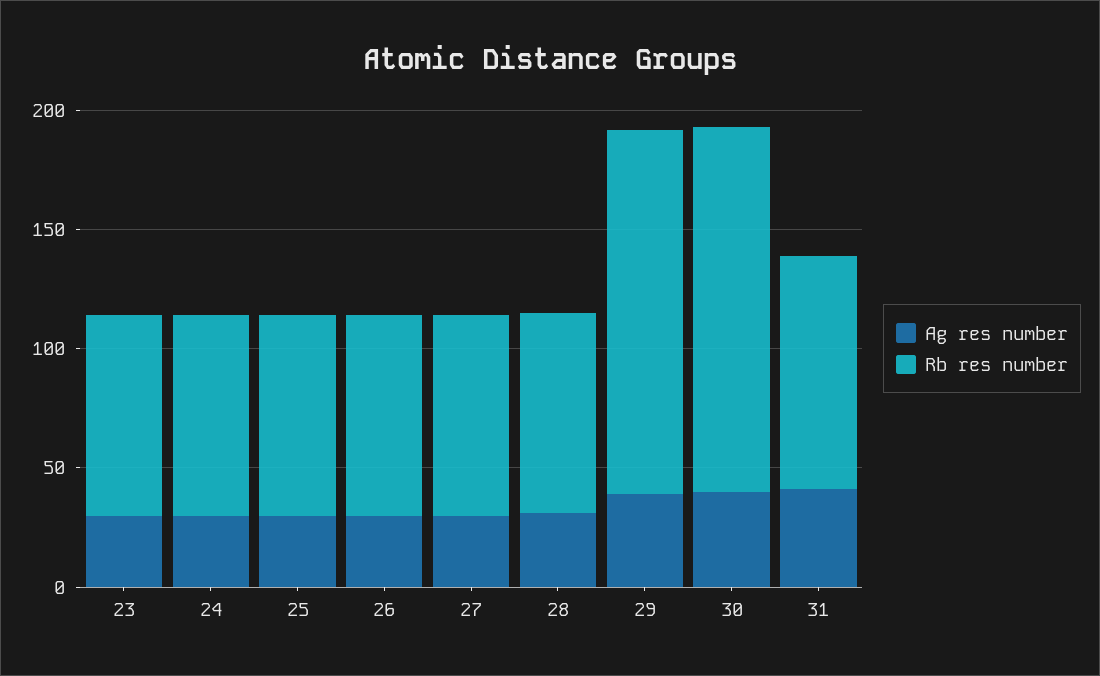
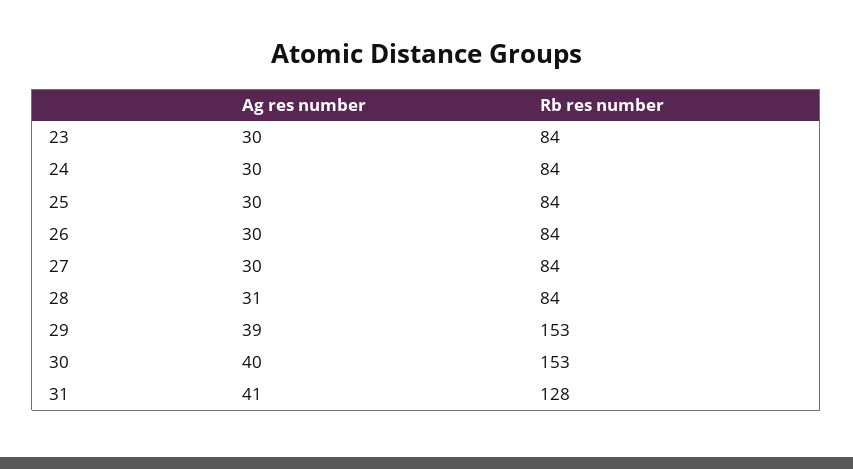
  {
    "Ag res number": {
      "23": 30,
      "24": 30,
      "25": 30,
      "26": 30,
      "27": 30,
      "28": 31,
      "29": 39,
      "30": 40,
      "31": 41
    },
    "Rb res number": {
      "23": 84,
      "24": 84,
      "25": 84,
      "26": 84,
      "27": 84,
      "28": 84,
      "29": 153,
      "30": 153,
-     "31": 100
+     "31": 128
    }
  }

